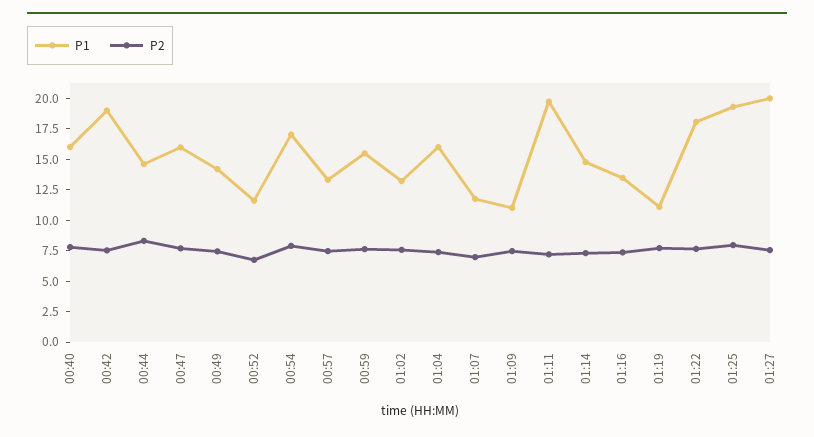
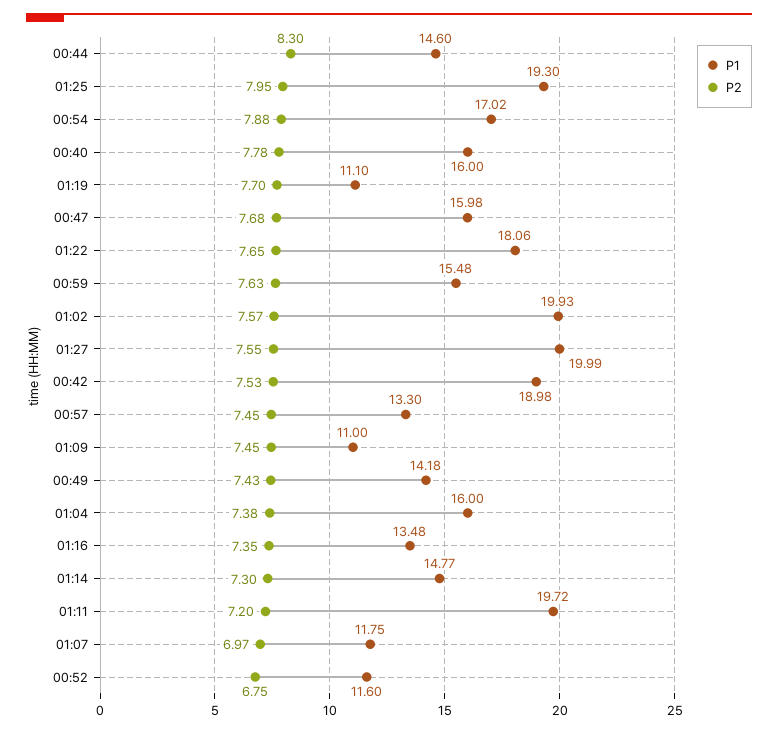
  {
    "P1": {
      "00:40": 16,
      "00:42": 18.98,
      "00:44": 14.6,
      "00:47": 15.98,
      "00:49": 14.18,
      "00:52": 11.6,
      "00:54": 17.02,
      "00:57": 13.3,
      "00:59": 15.48,
-     "01:02": 12.5,
+     "01:02": 19.93,
      "01:04": 16,
      "01:07": 11.75,
      "01:09": 11,
      "01:11": 19.72,
      "01:14": 14.77,
      "01:16": 13.48,
      "01:19": 11.1,
      "01:22": 18.06,
      "01:25": 19.3,
      "01:27": 19.99
    },
    "P2": {
      "00:40": 7.78,
      "00:42": 7.53,
      "00:44": 8.3,
      "00:47": 7.68,
      "00:49": 7.43,
      "00:52": 6.75,
      "00:54": 7.88,
      "00:57": 7.45,
      "00:59": 7.63,
      "01:02": 7.57,
      "01:04": 7.38,
      "01:07": 6.97,
      "01:09": 7.45,
      "01:11": 7.2,
      "01:14": 7.3,
      "01:16": 7.35,
      "01:19": 7.7,
      "01:22": 7.65,
      "01:25": 7.95,
      "01:27": 7.55
    }
  }

